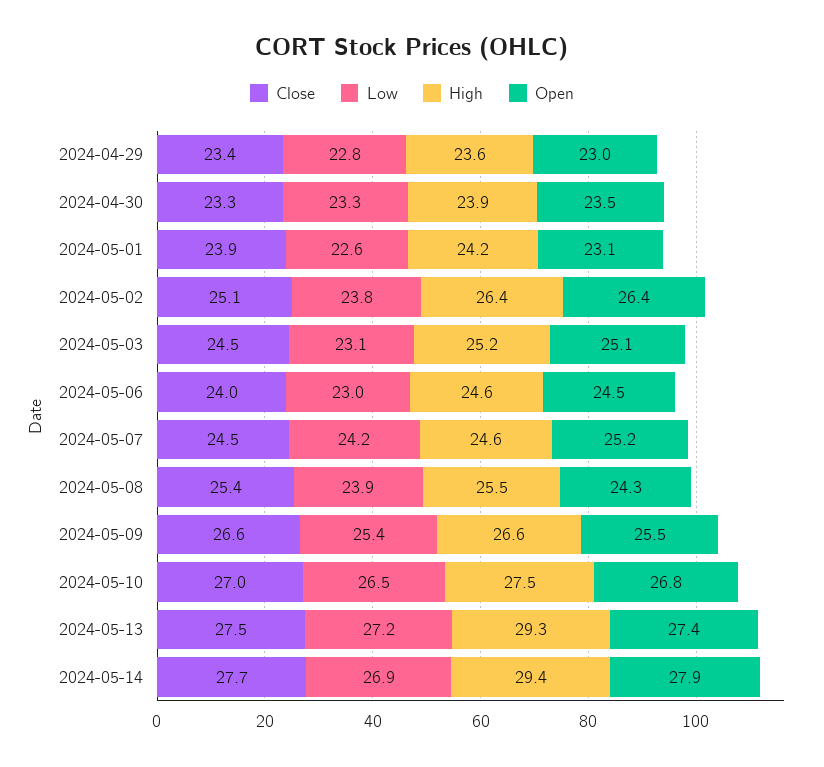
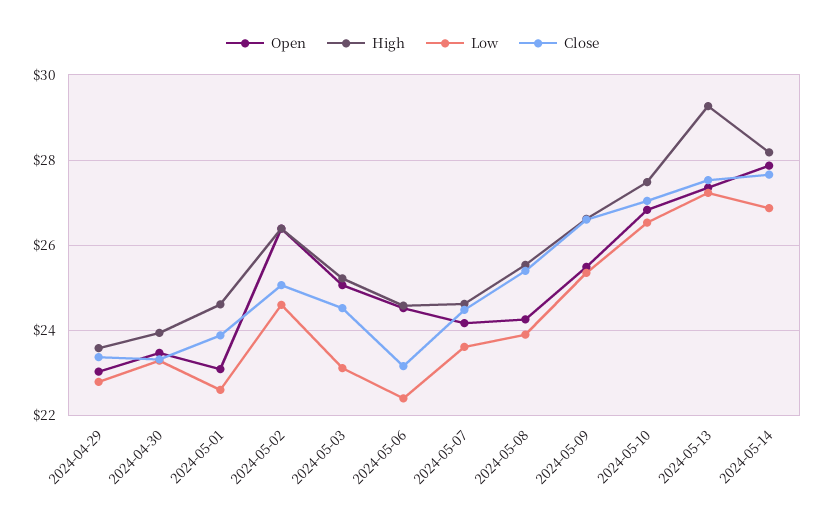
  {
    "Close": {
      "2024-04-29": 23.4,
      "2024-04-30": 23.3,
      "2024-05-01": 23.9,
      "2024-05-02": 25.1,
      "2024-05-03": 24.5,
-     "2024-05-06": 24,
+     "2024-05-06": 23.2,
      "2024-05-07": 24.5,
      "2024-05-08": 25.4,
      "2024-05-09": 26.6,
      "2024-05-10": 27,
      "2024-05-13": 27.5,
      "2024-05-14": 27.7
    },
    "Low": {
      "2024-04-29": 22.8,
      "2024-04-30": 23.3,
      "2024-05-01": 22.6,
-     "2024-05-02": 23.8,
+     "2024-05-02": 24.6,
      "2024-05-03": 23.1,
-     "2024-05-06": 23,
+     "2024-05-06": 22.4,
-     "2024-05-07": 24.2,
+     "2024-05-07": 23.6,
      "2024-05-08": 23.9,
      "2024-05-09": 25.4,
      "2024-05-10": 26.5,
      "2024-05-13": 27.2,
      "2024-05-14": 26.9
    },
    "High": {
      "2024-04-29": 23.6,
      "2024-04-30": 23.9,
-     "2024-05-01": 24.2,
+     "2024-05-01": 24.6,
      "2024-05-02": 26.4,
      "2024-05-03": 25.2,
      "2024-05-06": 24.6,
      "2024-05-07": 24.6,
      "2024-05-08": 25.5,
      "2024-05-09": 26.6,
      "2024-05-10": 27.5,
      "2024-05-13": 29.3,
-     "2024-05-14": 29.4
+     "2024-05-14": 28.2
    },
    "Open": {
      "2024-04-29": 23,
      "2024-04-30": 23.5,
      "2024-05-01": 23.1,
      "2024-05-02": 26.4,
      "2024-05-03": 25.1,
      "2024-05-06": 24.5,
-     "2024-05-07": 25.2,
+     "2024-05-07": 24.2,
      "2024-05-08": 24.3,
      "2024-05-09": 25.5,
      "2024-05-10": 26.8,
      "2024-05-13": 27.4,
      "2024-05-14": 27.9
    }
  }

